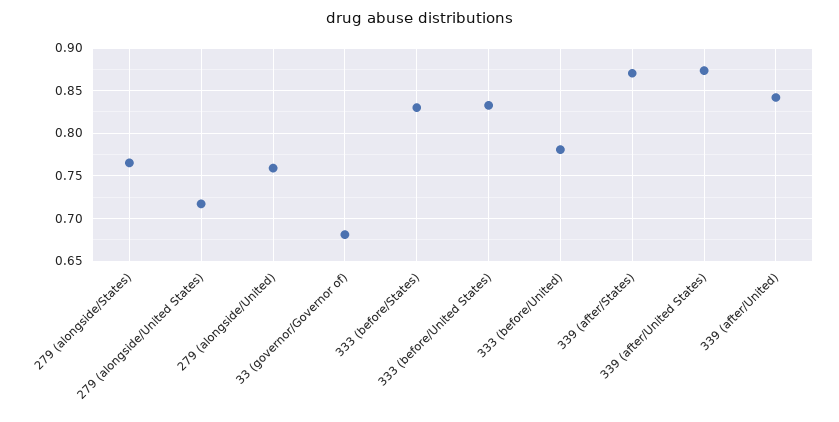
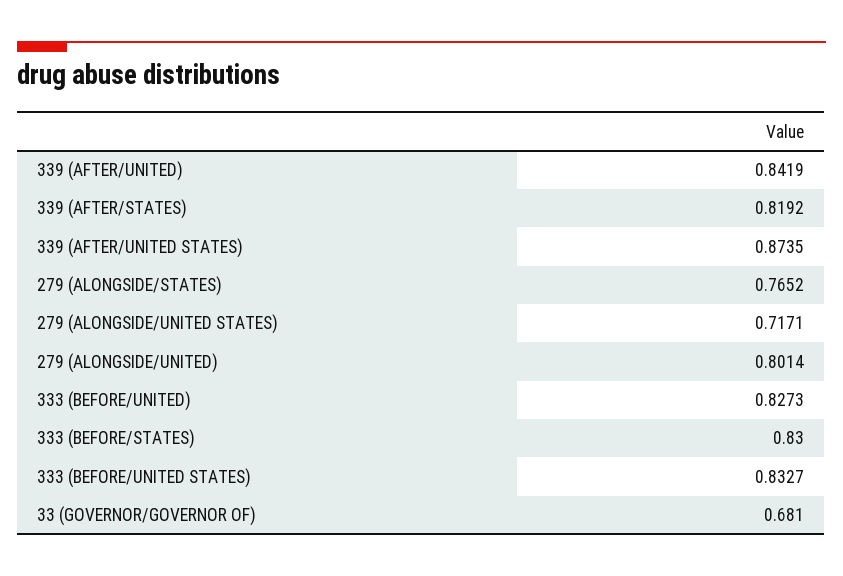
  {
    "279 (alongside/States)": 0.7652,
    "279 (alongside/United States)": 0.7171,
-   "279 (alongside/United)": 0.76,
+   "279 (alongside/United)": 0.8014,
    "33 (governor/Governor of)": 0.681,
    "333 (before/States)": 0.83,
    "333 (before/United States)": 0.8327,
-   "333 (before/United)": 0.78,
+   "333 (before/United)": 0.8273,
-   "339 (after/States)": 0.87,
+   "339 (after/States)": 0.8192,
    "339 (after/United States)": 0.8735,
    "339 (after/United)": 0.8419
  }

